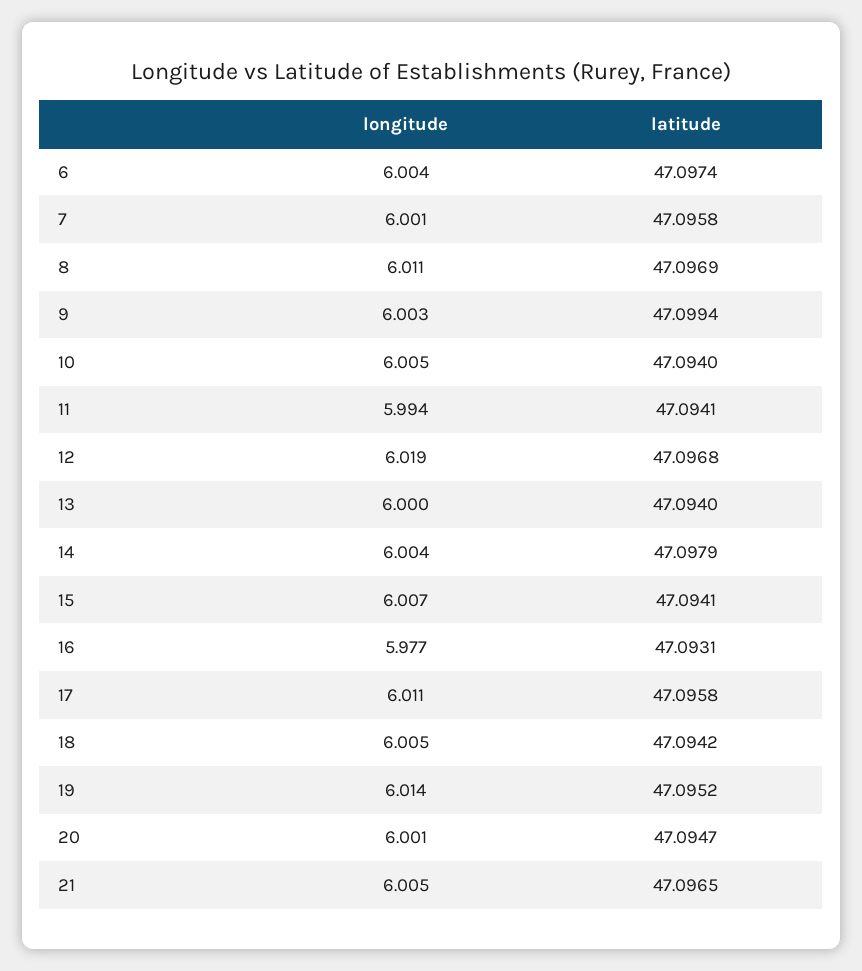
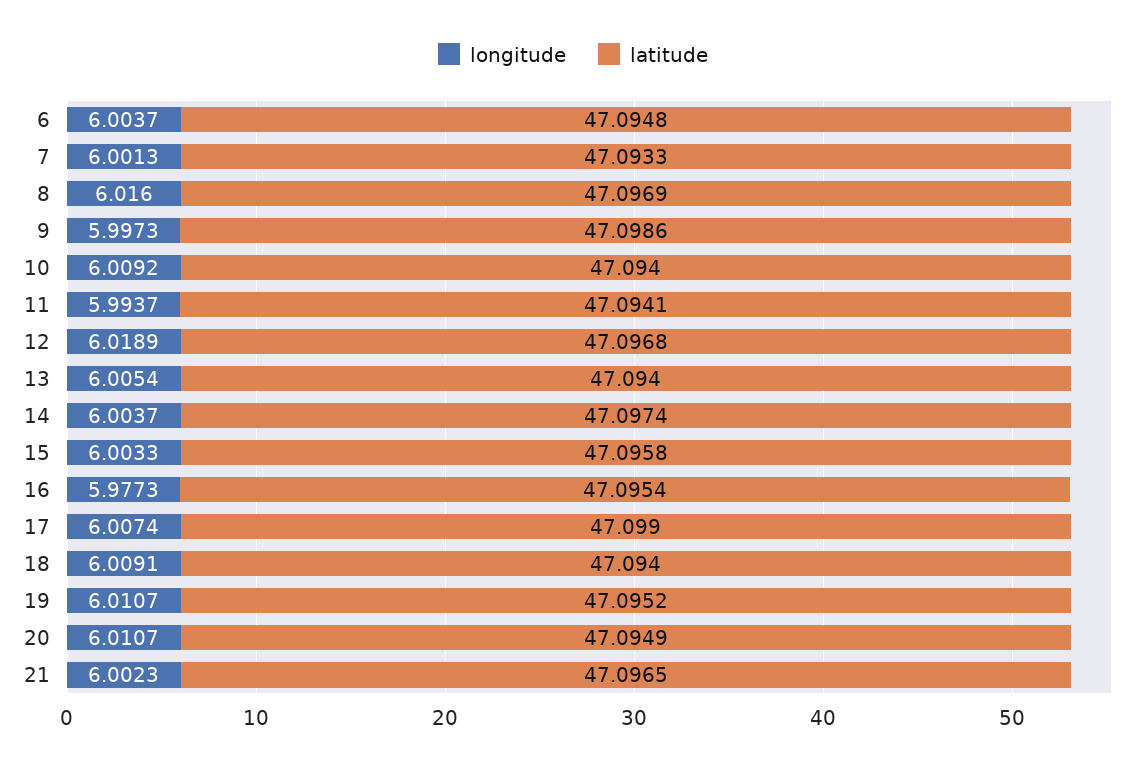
  {
    "longitude": {
      "6": 6.0037,
      "7": 6.0013,
-     "8": 6.011,
+     "8": 6.016,
-     "9": 6.003,
+     "9": 5.9973,
-     "10": 6.005,
+     "10": 6.0092,
      "11": 5.9937,
      "12": 6.0189,
-     "13": 6,
+     "13": 6.0054,
      "14": 6.0037,
-     "15": 6.007,
+     "15": 6.0033,
      "16": 5.9773,
-     "17": 6.011,
+     "17": 6.0074,
-     "18": 6.005,
+     "18": 6.0091,
-     "19": 6.014,
+     "19": 6.0107,
-     "20": 6.001,
+     "20": 6.0107,
-     "21": 6.005
+     "21": 6.0023
    },
    "latitude": {
-     "6": 47.0974,
+     "6": 47.0948,
-     "7": 47.0958,
+     "7": 47.0933,
      "8": 47.0969,
-     "9": 47.0994,
+     "9": 47.0986,
      "10": 47.094,
      "11": 47.0941,
      "12": 47.0968,
      "13": 47.094,
-     "14": 47.0979,
+     "14": 47.0974,
-     "15": 47.0941,
+     "15": 47.0958,
-     "16": 47.0931,
+     "16": 47.0954,
-     "17": 47.0958,
+     "17": 47.099,
-     "18": 47.0942,
+     "18": 47.094,
      "19": 47.0952,
-     "20": 47.0947,
+     "20": 47.0949,
      "21": 47.0965
    }
  }

